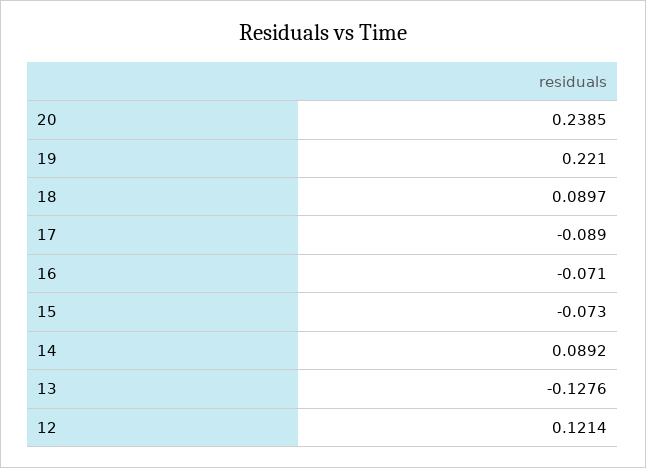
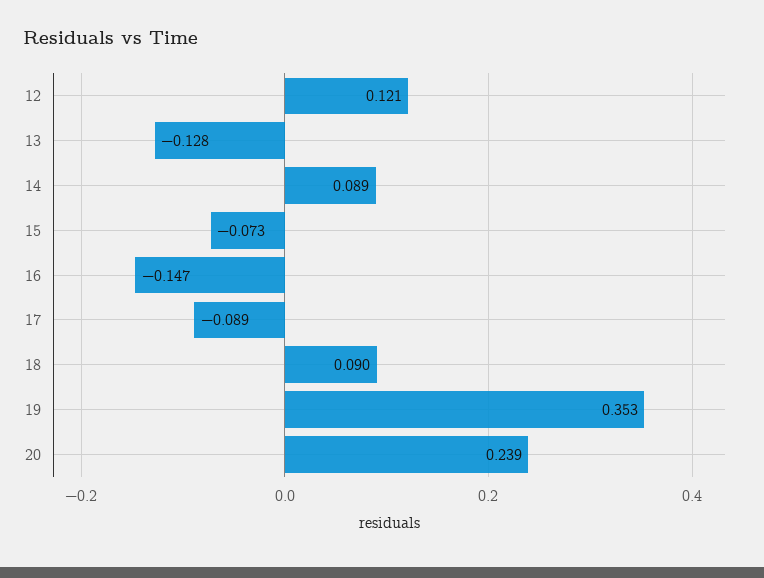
  {
    "20": 0.2385,
-   "19": 0.221,
+   "19": 0.353,
    "18": 0.0897,
    "17": -0.089,
-   "16": -0.071,
+   "16": -0.147,
    "15": -0.073,
    "14": 0.0892,
    "13": -0.1276,
    "12": 0.1214
  }

